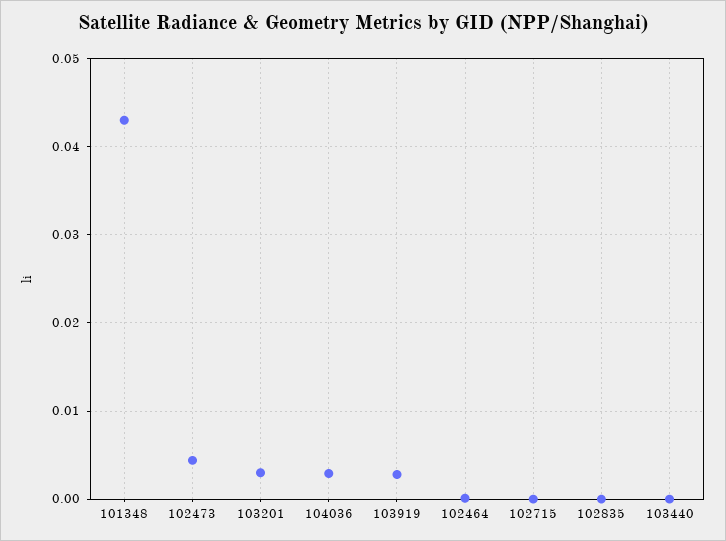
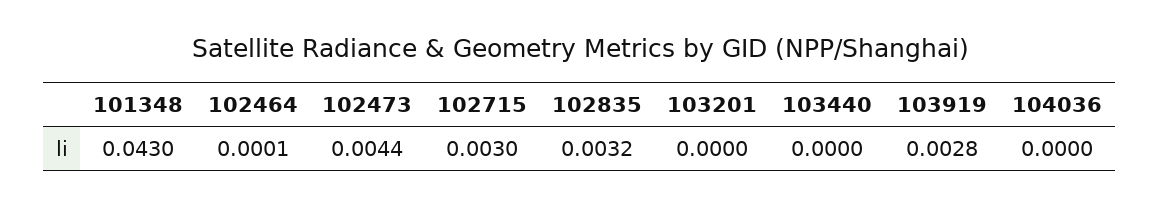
  {
    "101348": 0.043,
    "102473": 0.0044,
-   "103201": 0.003,
+   "103201": 0,
-   "104036": 0.003,
+   "104036": 0,
    "103919": 0.0028,
    "102464": 0.0001,
-   "102715": 0,
+   "102715": 0.003,
-   "102835": 0,
+   "102835": 0.0032,
    "103440": 0
  }

